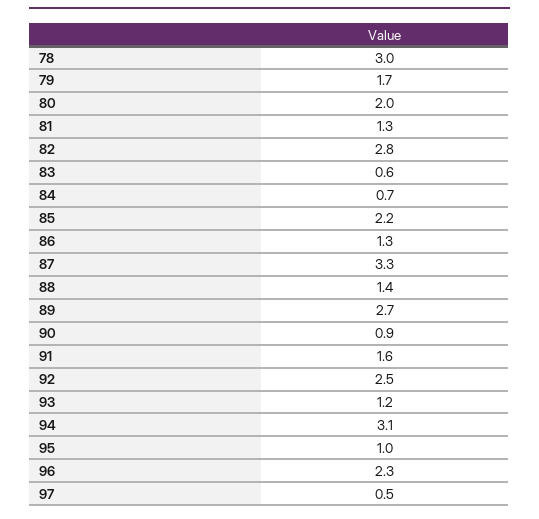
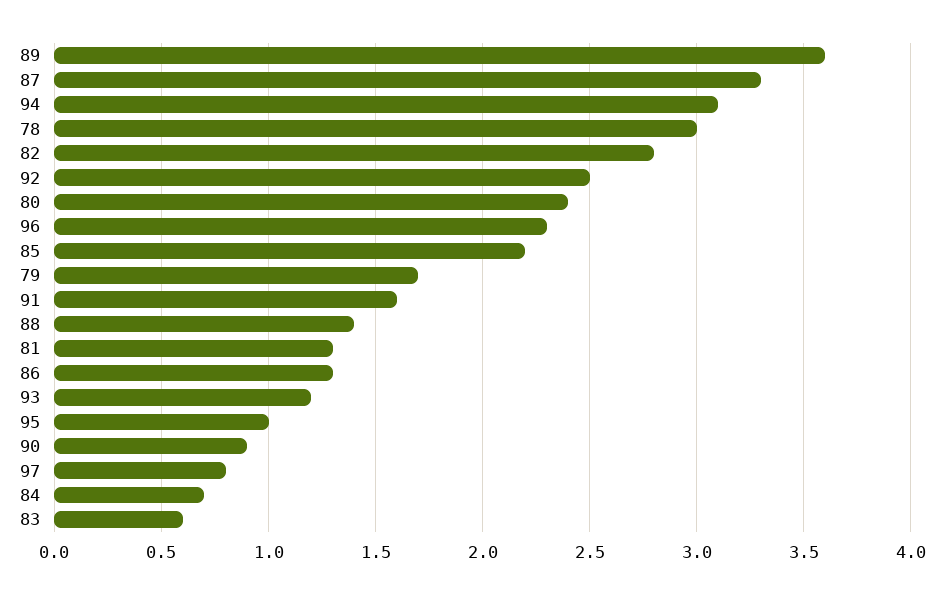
  {
    "78": 3,
    "79": 1.7,
-   "80": 2,
+   "80": 2.4,
    "81": 1.3,
    "82": 2.8,
    "83": 0.6,
    "84": 0.7,
    "85": 2.2,
    "86": 1.3,
    "87": 3.3,
    "88": 1.4,
-   "89": 2.7,
+   "89": 3.6,
    "90": 0.9,
    "91": 1.6,
    "92": 2.5,
    "93": 1.2,
    "94": 3.1,
    "95": 1,
    "96": 2.3,
-   "97": 0.5
+   "97": 0.8
  }

